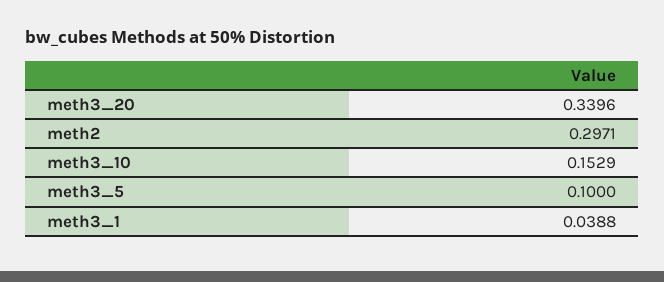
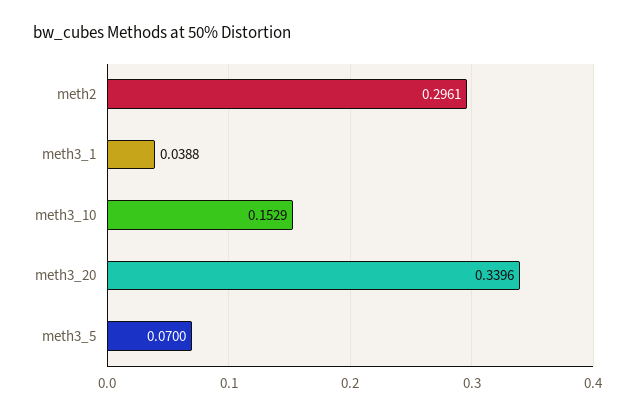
  {
    "meth3_20": 0.3396,
-   "meth2": 0.2971,
+   "meth2": 0.2961,
    "meth3_10": 0.1529,
-   "meth3_5": 0.1,
+   "meth3_5": 0.07,
    "meth3_1": 0.0388
  }

